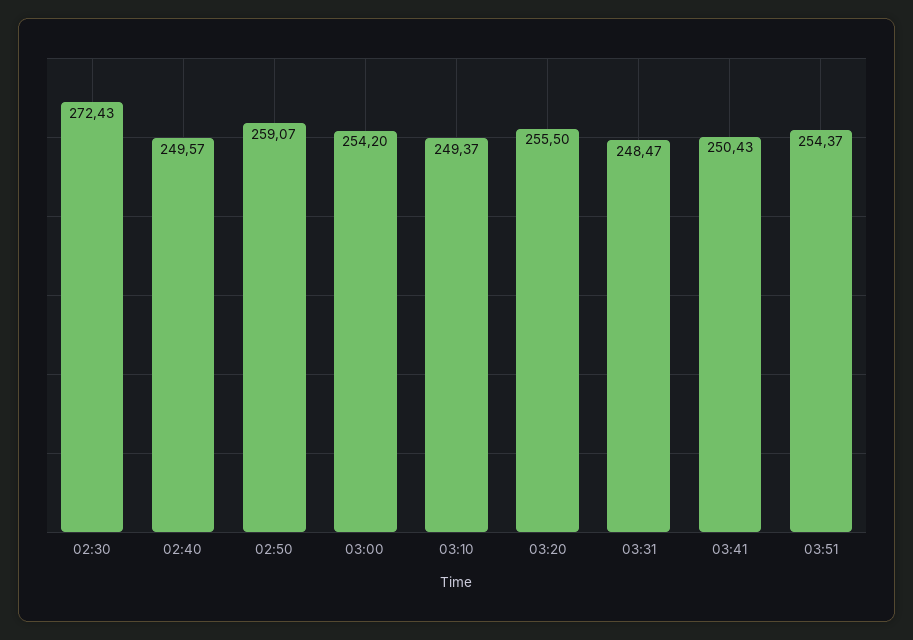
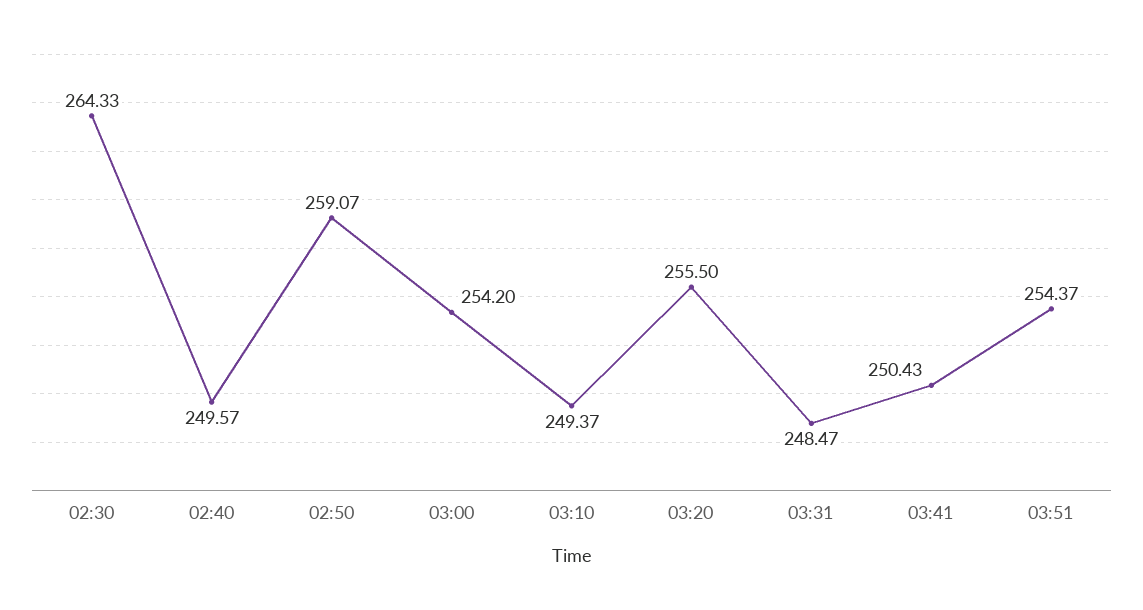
  {
-   "02:30": 272.43,
+   "02:30": 264.33,
    "02:40": 249.57,
    "02:50": 259.07,
    "03:00": 254.2,
    "03:10": 249.37,
    "03:20": 255.5,
    "03:31": 248.47,
    "03:41": 250.43,
    "03:51": 254.37
  }

